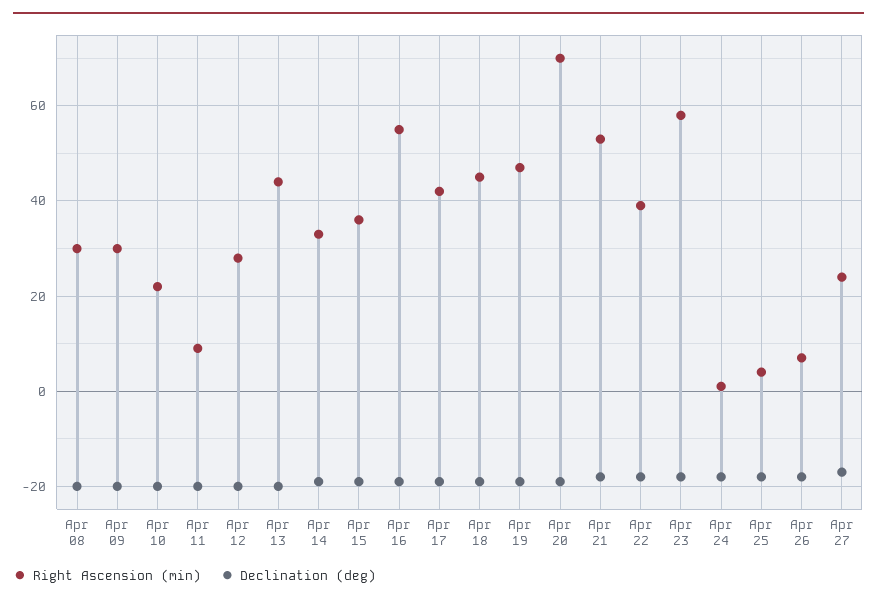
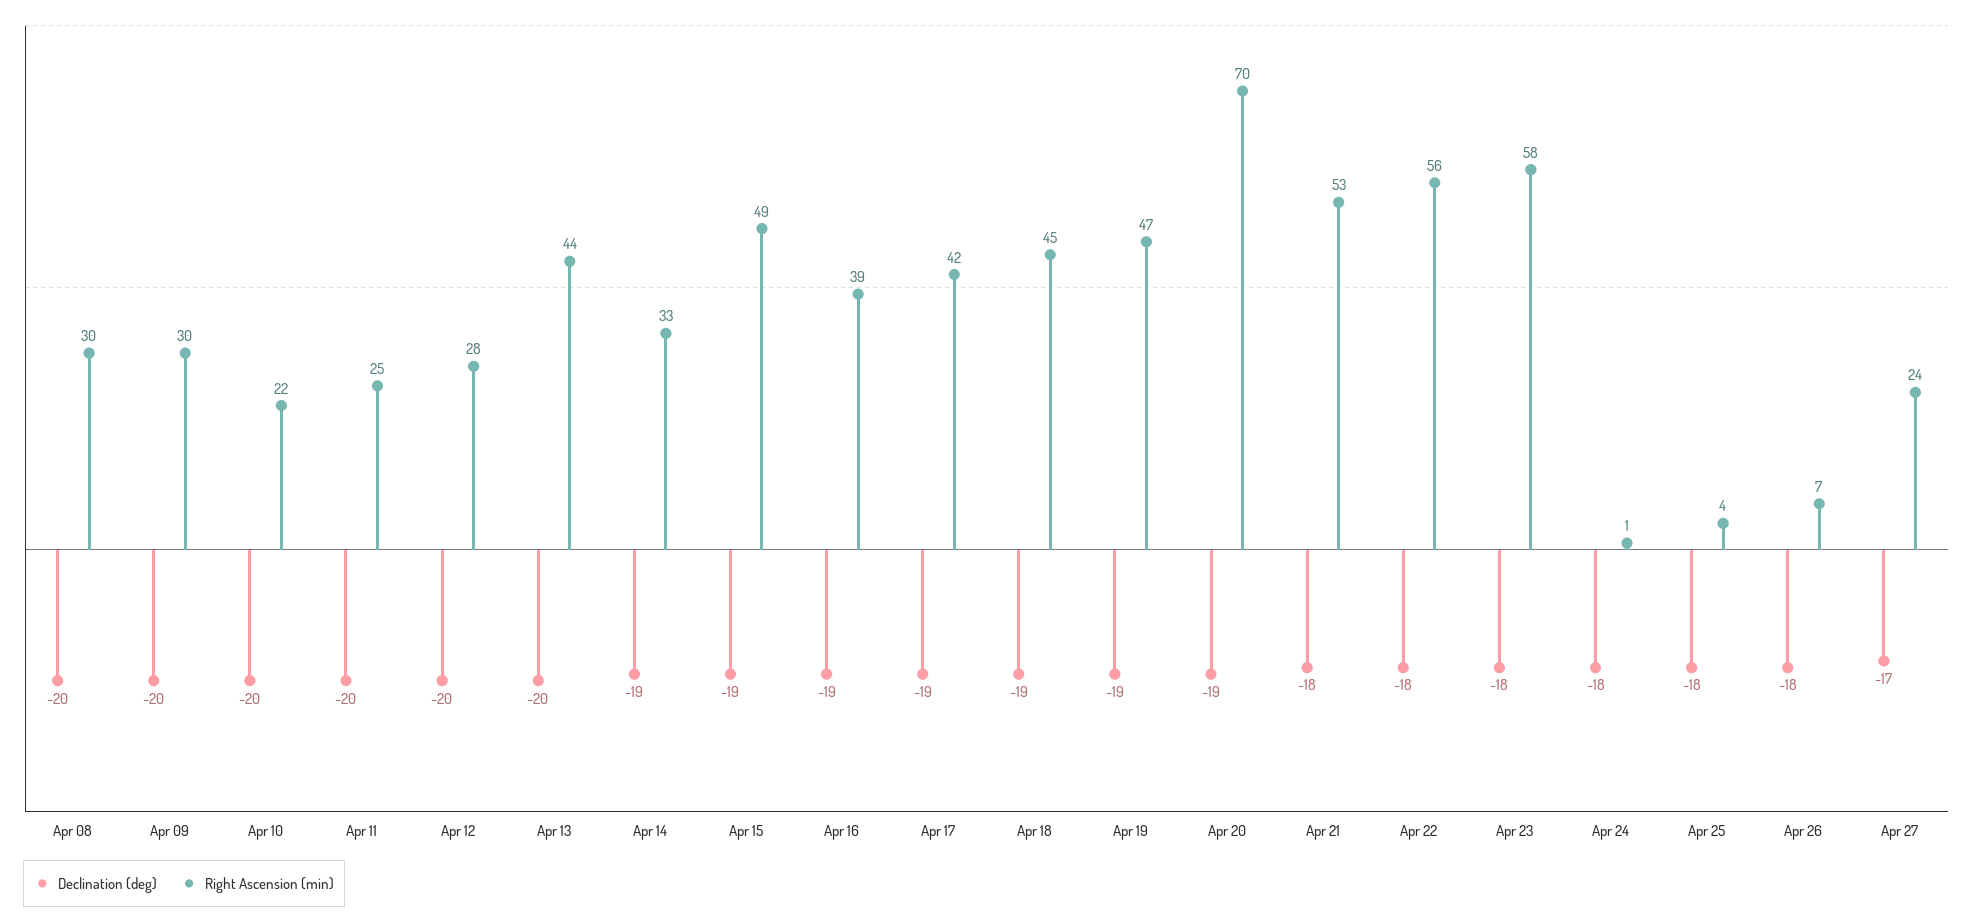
  {
    "Right Ascension (min)": {
      "Apr 08": 30,
      "Apr 09": 30,
      "Apr 10": 22,
-     "Apr 11": 10,
+     "Apr 11": 25,
      "Apr 12": 28,
      "Apr 13": 44,
      "Apr 14": 33,
-     "Apr 15": 35,
+     "Apr 15": 49,
-     "Apr 16": 55,
+     "Apr 16": 39,
      "Apr 17": 42,
      "Apr 18": 45,
      "Apr 19": 47,
      "Apr 20": 70,
      "Apr 21": 53,
-     "Apr 22": 40,
+     "Apr 22": 56,
      "Apr 23": 58,
      "Apr 24": 1,
      "Apr 25": 4,
      "Apr 26": 7,
      "Apr 27": 24
    },
    "Declination (deg)": {
      "Apr 08": -20,
      "Apr 09": -20,
      "Apr 10": -20,
      "Apr 11": -20,
      "Apr 12": -20,
      "Apr 13": -20,
      "Apr 14": -19,
      "Apr 15": -19,
      "Apr 16": -19,
      "Apr 17": -19,
      "Apr 18": -19,
      "Apr 19": -19,
      "Apr 20": -19,
      "Apr 21": -18,
      "Apr 22": -18,
      "Apr 23": -18,
      "Apr 24": -18,
      "Apr 25": -18,
      "Apr 26": -18,
      "Apr 27": -17
    }
  }

